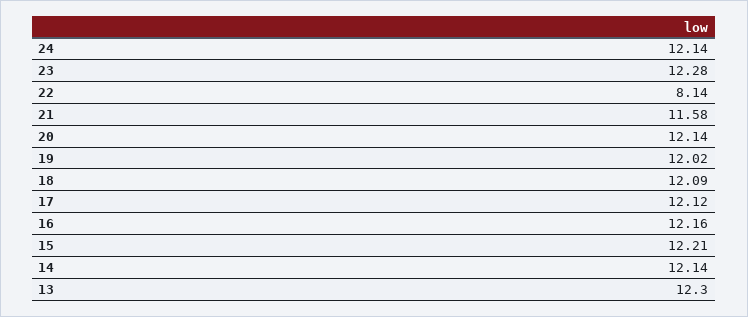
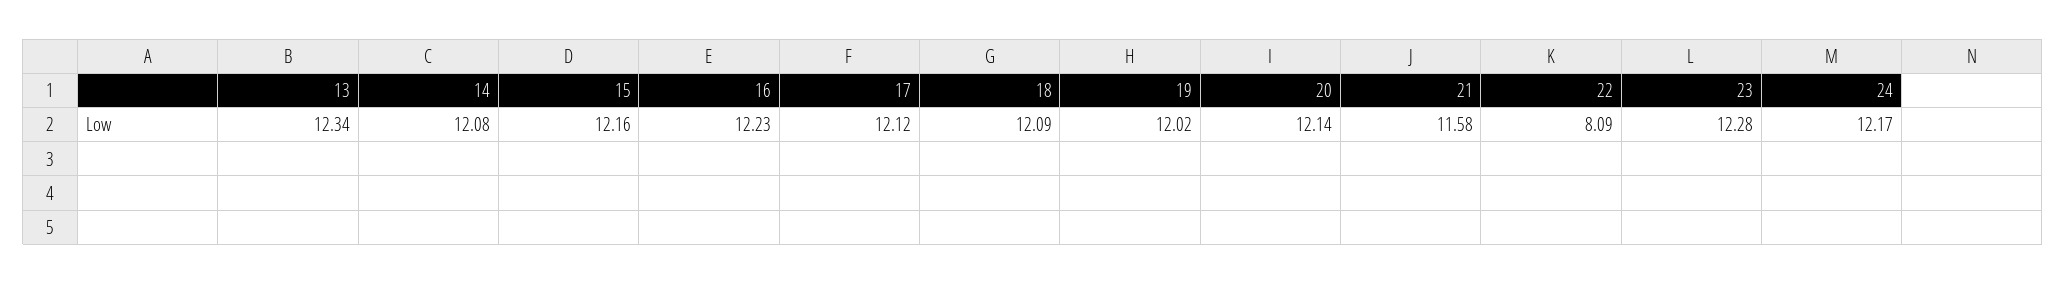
  {
-   "24": 12.14,
+   "24": 12.17,
    "23": 12.28,
-   "22": 8.14,
+   "22": 8.09,
    "21": 11.58,
    "20": 12.14,
    "19": 12.02,
    "18": 12.09,
    "17": 12.12,
-   "16": 12.16,
+   "16": 12.23,
-   "15": 12.21,
+   "15": 12.16,
-   "14": 12.14,
+   "14": 12.08,
-   "13": 12.3
+   "13": 12.34
  }

